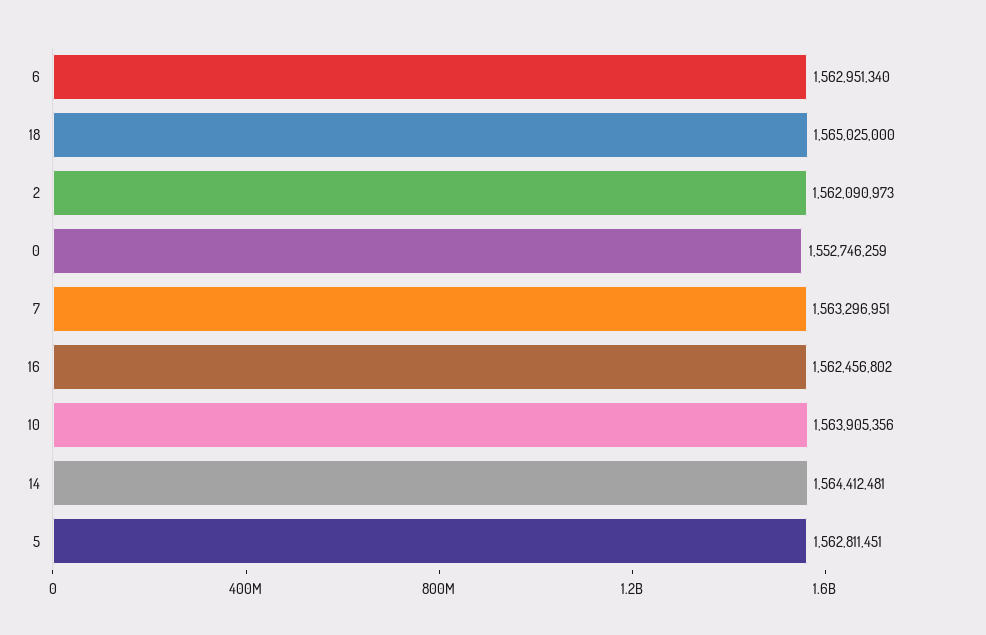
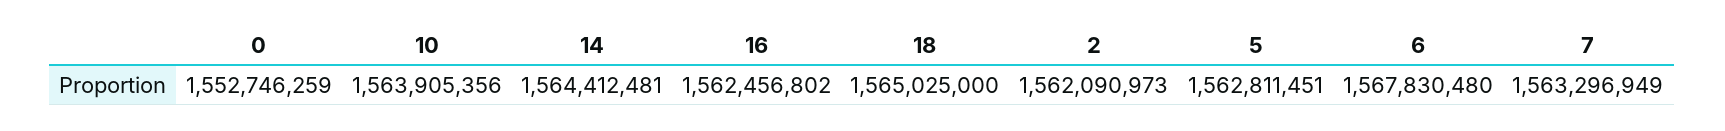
  {
-   "6": 1562951340,
+   "6": 1567830480,
    "18": 1565025000,
    "2": 1562090973,
    "0": 1552746259,
-   "7": 1563296951,
+   "7": 1563296949,
    "16": 1562456802,
    "10": 1563905356,
    "14": 1564412481,
    "5": 1562811451
  }

